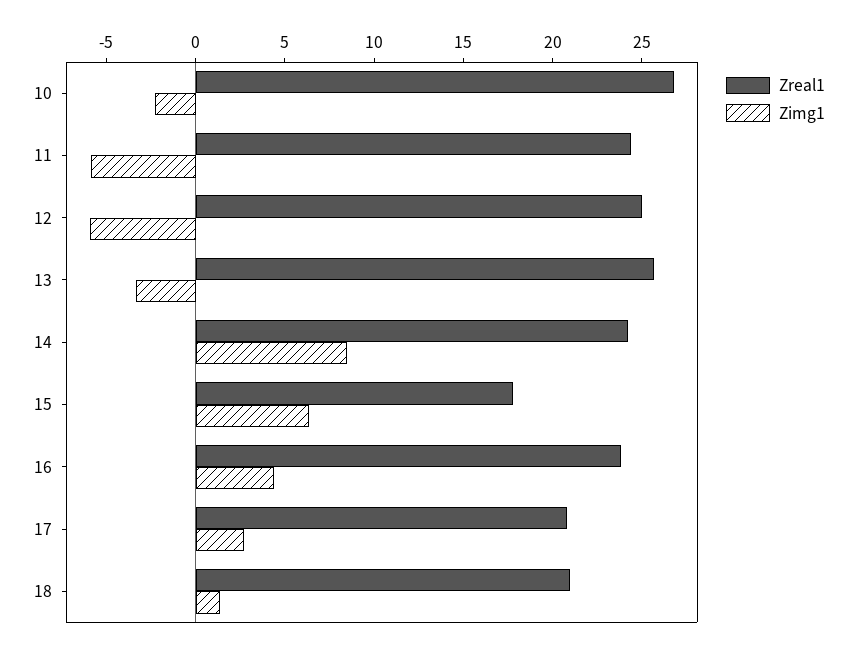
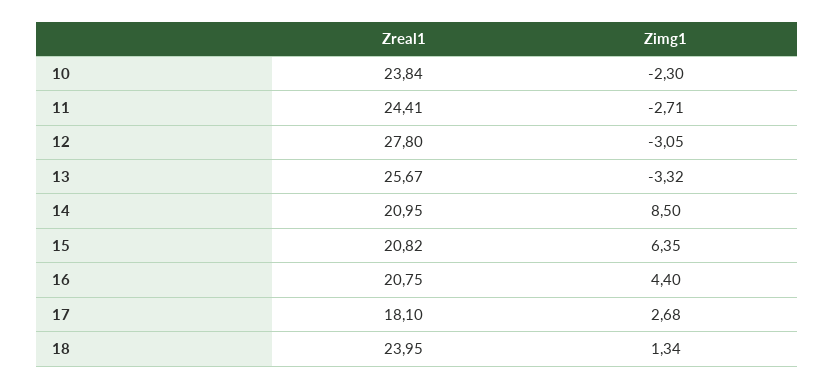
  {
    "Zreal1": {
-     "10": 27,
+     "10": 23.84,
      "11": 24.41,
-     "12": 25,
+     "12": 27.8,
      "13": 25.67,
-     "14": 24,
+     "14": 20.95,
-     "15": 18,
+     "15": 20.82,
-     "16": 24,
+     "16": 20.75,
-     "17": 21,
+     "17": 18.1,
-     "18": 21
+     "18": 23.95
    },
    "Zimg1": {
      "10": -2.3,
-     "11": -6,
+     "11": -2.71,
-     "12": -6,
+     "12": -3.05,
      "13": -3.32,
      "14": 8.5,
      "15": 6.35,
      "16": 4.4,
      "17": 2.68,
      "18": 1.34
    }
  }

